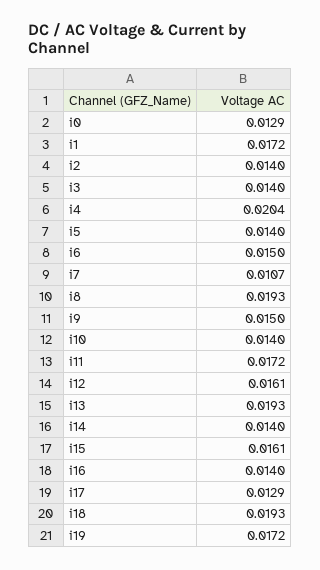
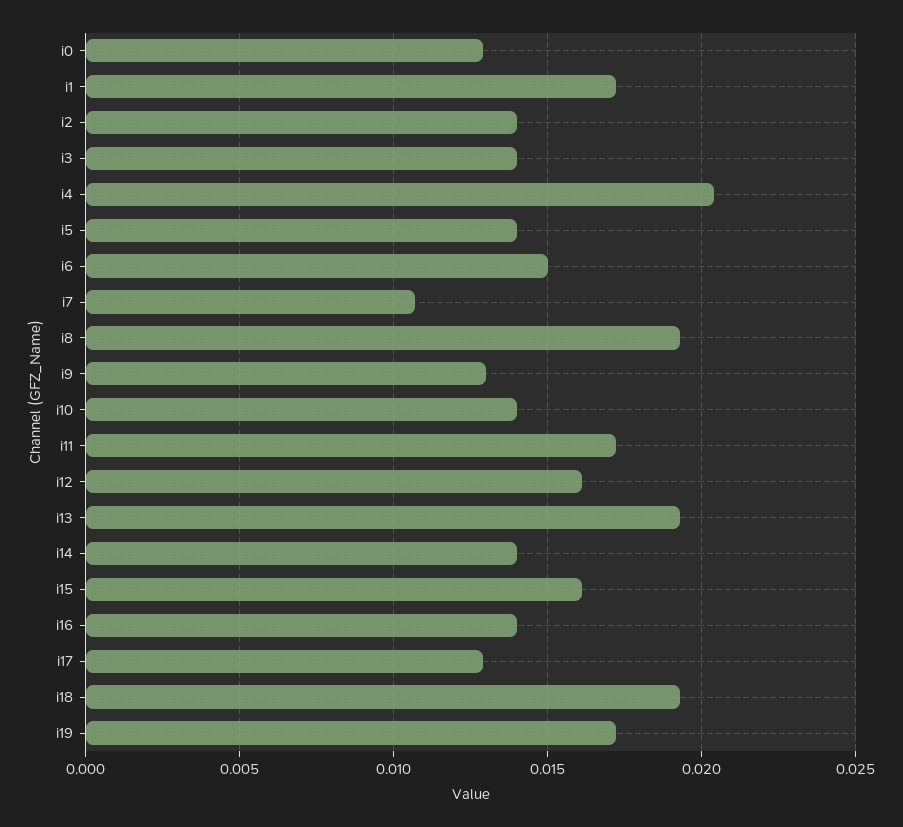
  {
    "i0": 0.0129,
    "i1": 0.0172,
    "i2": 0.014,
    "i3": 0.014,
    "i4": 0.0204,
    "i5": 0.014,
    "i6": 0.015,
    "i7": 0.0107,
    "i8": 0.0193,
-   "i9": 0.015,
+   "i9": 0.013,
    "i10": 0.014,
    "i11": 0.0172,
    "i12": 0.0161,
    "i13": 0.0193,
    "i14": 0.014,
    "i15": 0.0161,
    "i16": 0.014,
    "i17": 0.0129,
    "i18": 0.0193,
    "i19": 0.0172
  }

